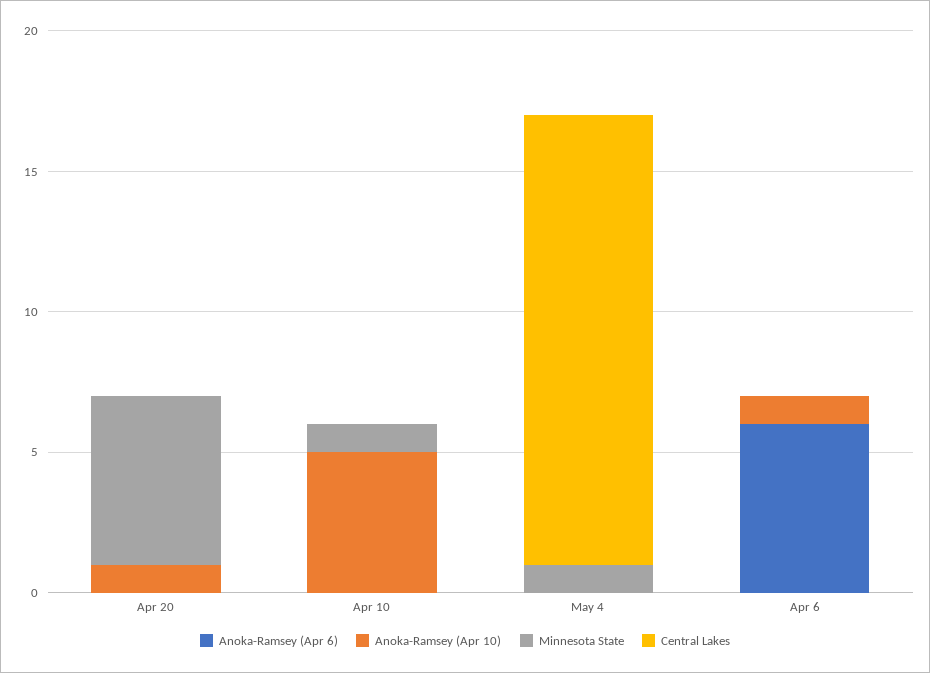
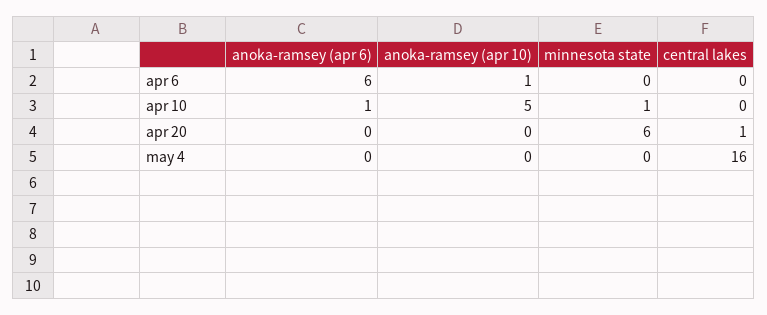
  {
    "Anoka-Ramsey (Apr 6)": {
      "Apr 20": 0,
-     "Apr 10": 0,
+     "Apr 10": 1,
      "May 4": 0,
      "Apr 6": 6
    },
    "Anoka-Ramsey (Apr 10)": {
-     "Apr 20": 1,
+     "Apr 20": 0,
      "Apr 10": 5,
      "May 4": 0,
      "Apr 6": 1
    },
    "Minnesota State": {
      "Apr 20": 6,
      "Apr 10": 1,
-     "May 4": 1,
+     "May 4": 0,
      "Apr 6": 0
    },
    "Central Lakes": {
-     "Apr 20": 0,
+     "Apr 20": 1,
      "Apr 10": 0,
      "May 4": 16,
      "Apr 6": 0
    }
  }

